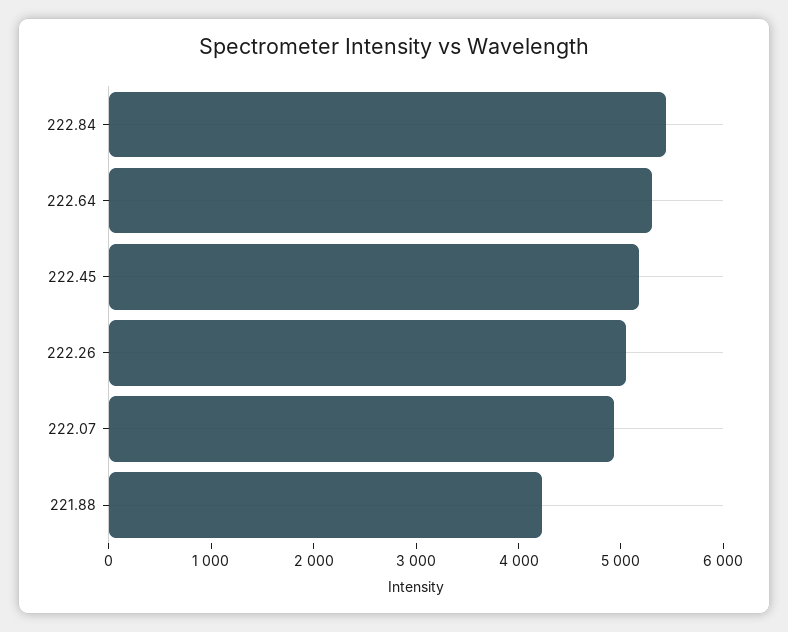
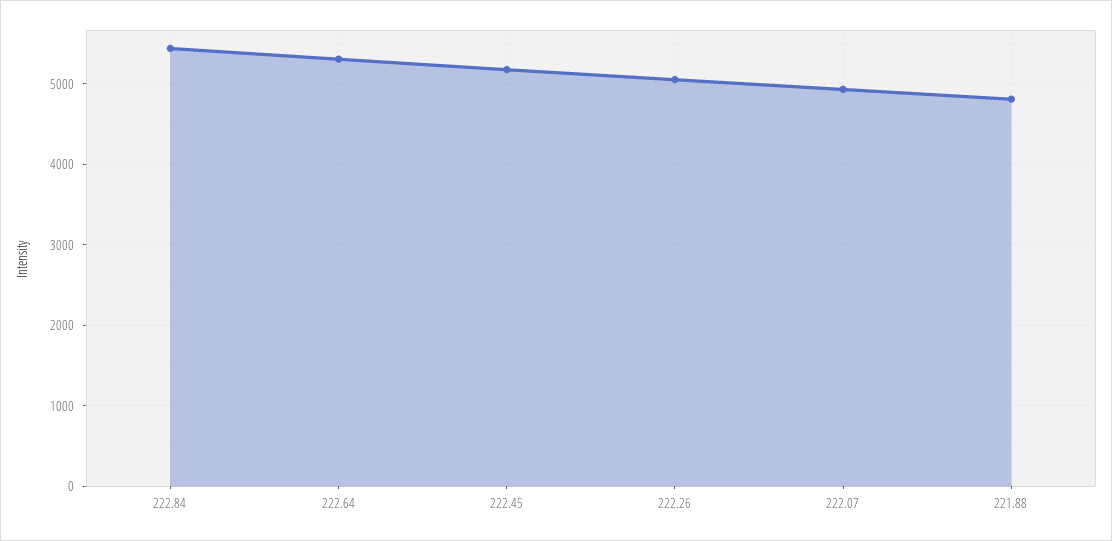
  {
    "222.84": 5400,
    "222.64": 5300,
    "222.45": 5200,
    "222.26": 5100,
    "222.07": 4900,
-   "221.88": 4200
+   "221.88": 4800
  }

